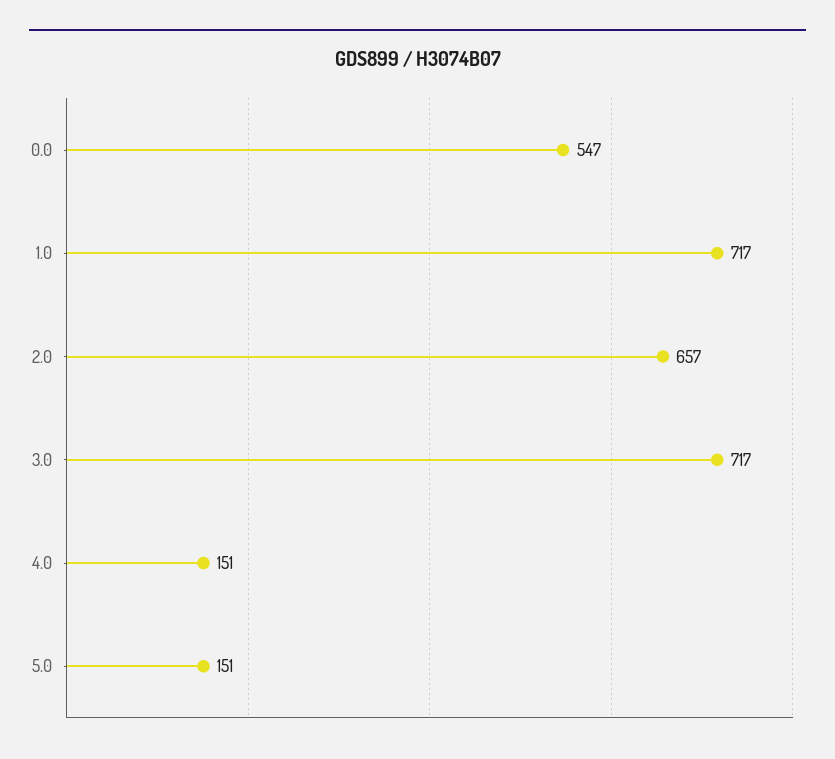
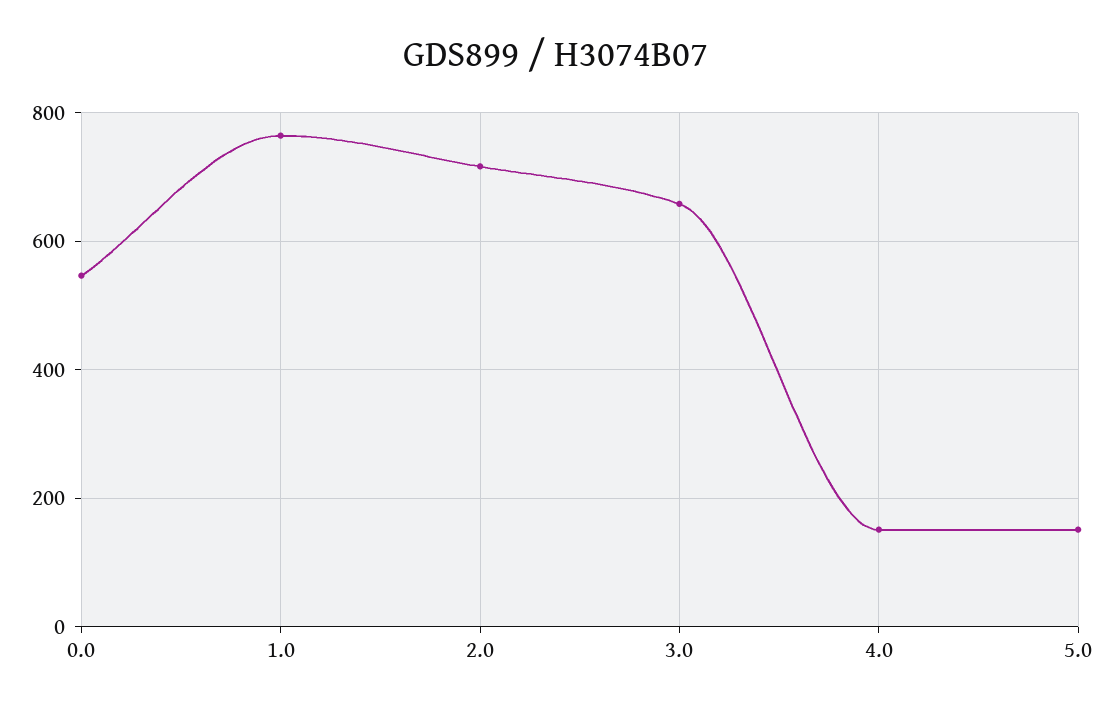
  {
    "0.0": 547,
-   "1.0": 717,
+   "1.0": 760,
-   "2.0": 657,
+   "2.0": 720,
-   "3.0": 717,
+   "3.0": 660,
    "4.0": 151,
    "5.0": 151
  }

